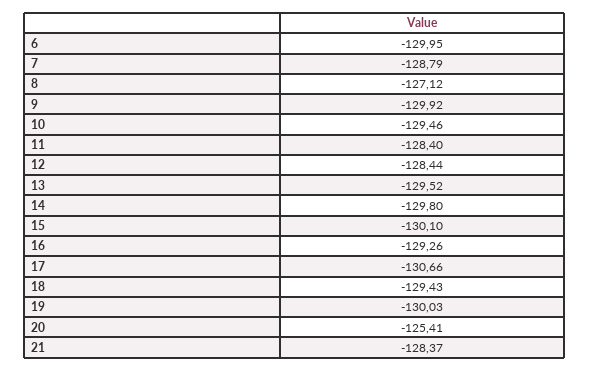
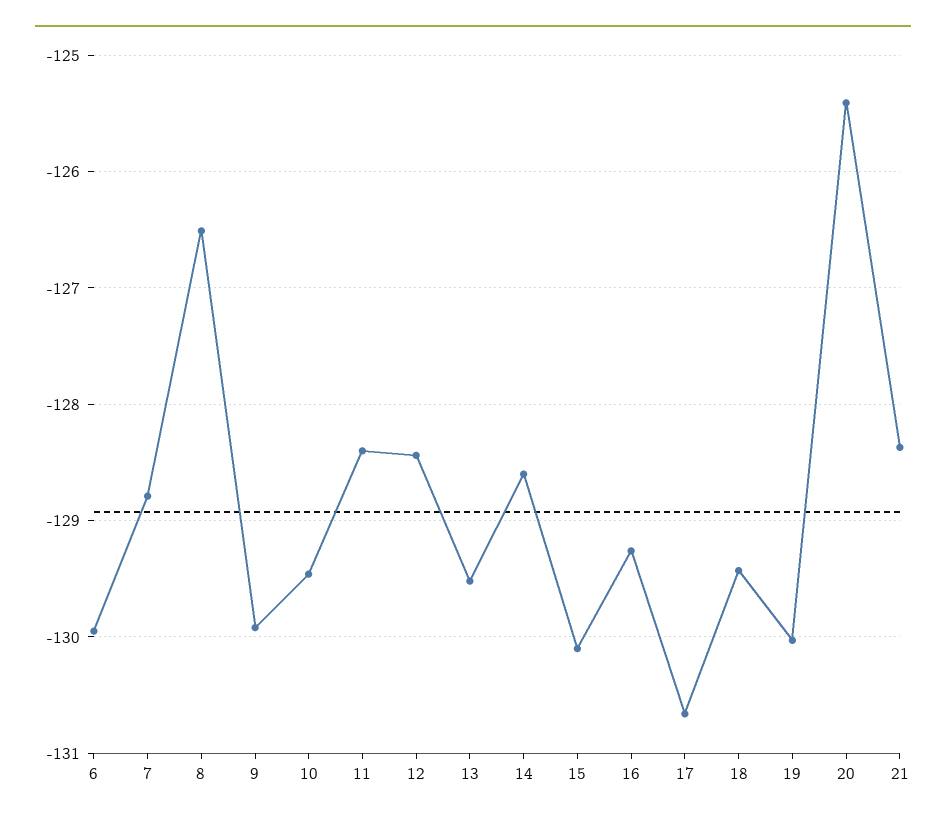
  {
    "6": -129.95,
    "7": -128.79,
-   "8": -127.12,
+   "8": -126.5,
    "9": -129.92,
    "10": -129.46,
    "11": -128.4,
    "12": -128.44,
    "13": -129.52,
-   "14": -129.8,
+   "14": -128.6,
    "15": -130.1,
    "16": -129.26,
    "17": -130.66,
    "18": -129.43,
    "19": -130.03,
    "20": -125.41,
    "21": -128.37
  }

